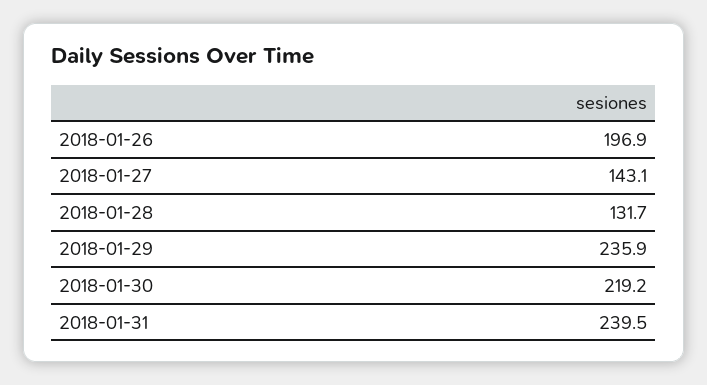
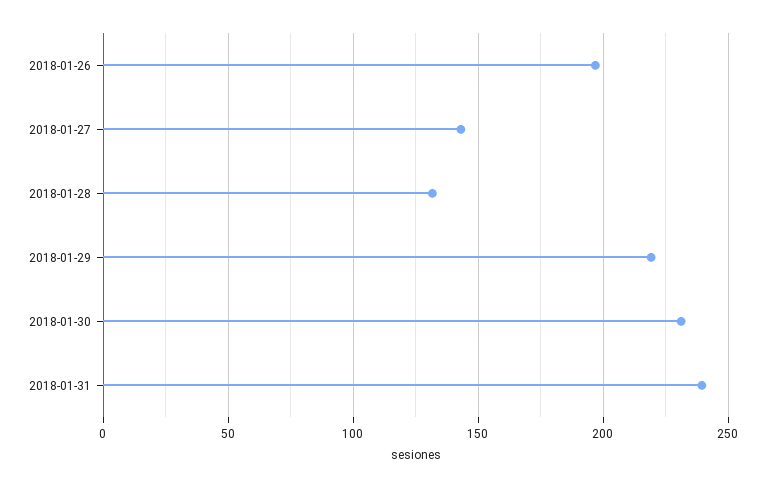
  {
    "2018-01-26": 196.9,
    "2018-01-27": 143.1,
    "2018-01-28": 131.7,
-   "2018-01-29": 235.9,
+   "2018-01-29": 220,
-   "2018-01-30": 219.2,
+   "2018-01-30": 230,
    "2018-01-31": 239.5
  }

